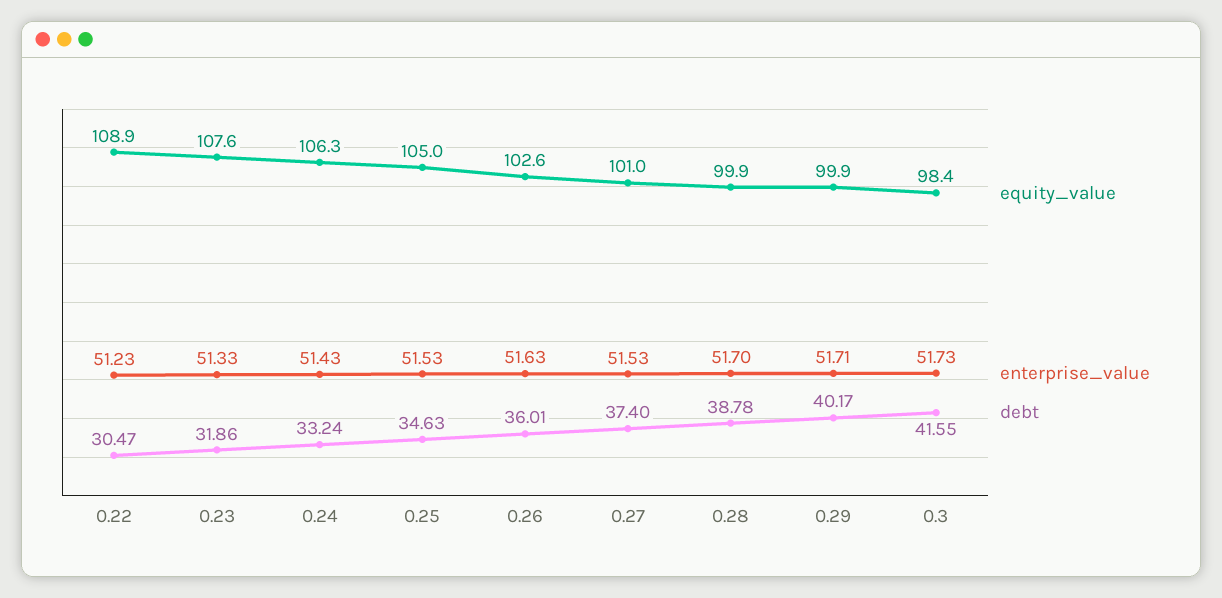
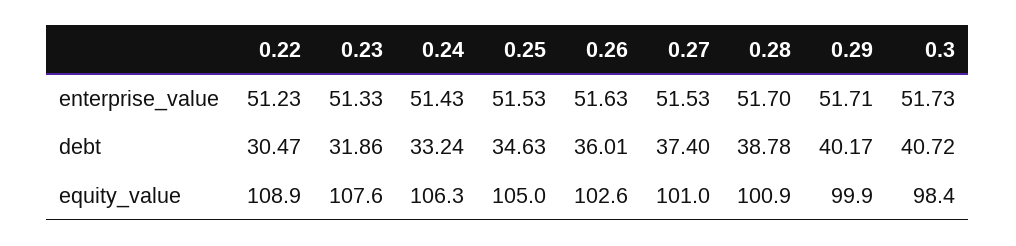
  {
    "equity_value": {
      "0.22": 108.9,
      "0.23": 107.6,
      "0.24": 106.3,
      "0.25": 105,
      "0.26": 102.6,
      "0.27": 101,
-     "0.28": 99.9,
+     "0.28": 100.9,
      "0.29": 99.9,
      "0.3": 98.4
    },
    "enterprise_value": {
      "0.22": 51.23,
      "0.23": 51.33,
      "0.24": 51.43,
      "0.25": 51.53,
      "0.26": 51.63,
      "0.27": 51.53,
      "0.28": 51.7,
      "0.29": 51.71,
      "0.3": 51.73
    },
    "debt": {
      "0.22": 30.47,
      "0.23": 31.86,
      "0.24": 33.24,
      "0.25": 34.63,
      "0.26": 36.01,
      "0.27": 37.4,
      "0.28": 38.78,
      "0.29": 40.17,
-     "0.3": 41.55
+     "0.3": 40.72
    }
  }

